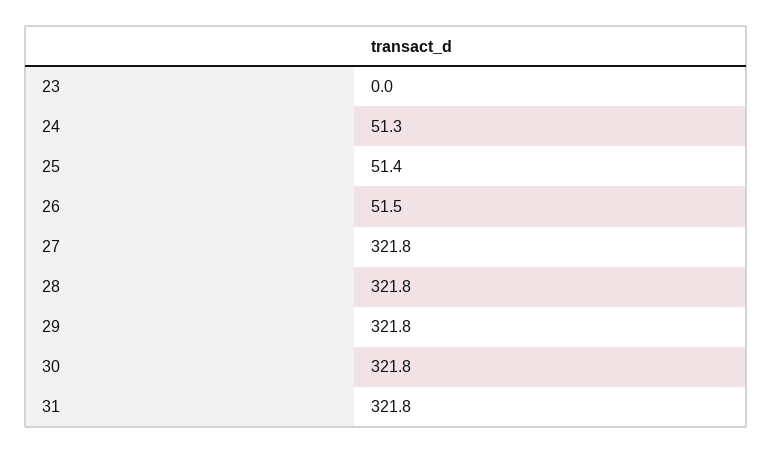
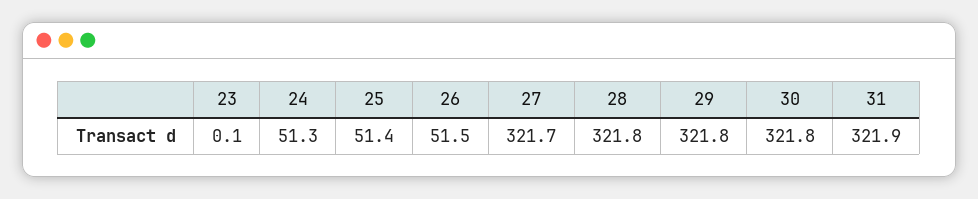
  {
-   "23": 0,
+   "23": 0.1,
    "24": 51.3,
    "25": 51.4,
    "26": 51.5,
-   "27": 321.8,
+   "27": 321.7,
    "28": 321.8,
    "29": 321.8,
    "30": 321.8,
-   "31": 321.8
+   "31": 321.9
  }

